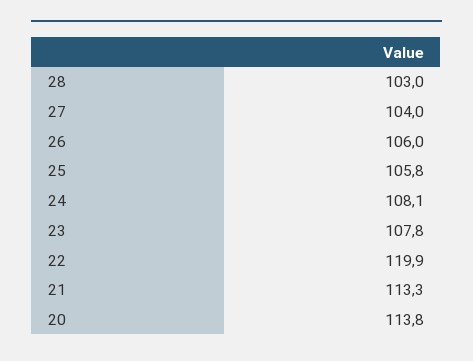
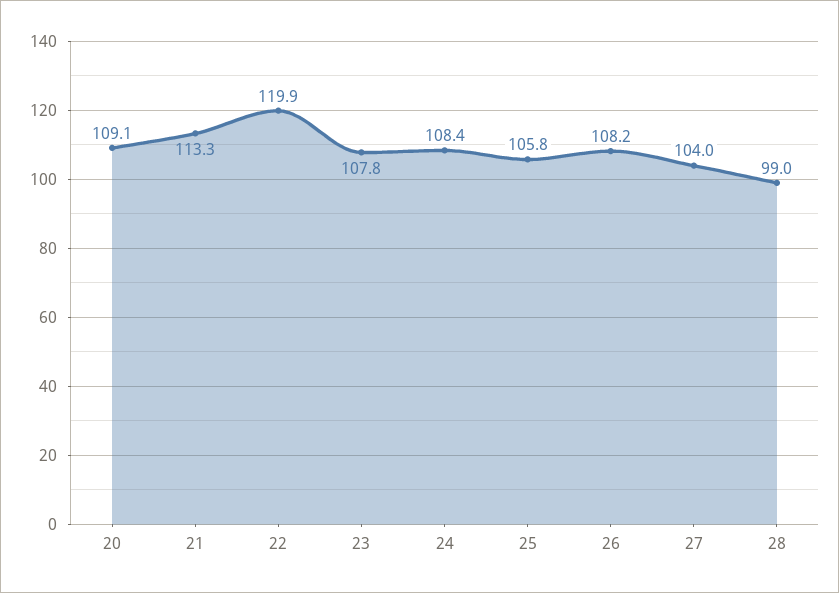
  {
-   "28": 103,
+   "28": 99,
    "27": 104,
-   "26": 106,
+   "26": 108.2,
    "25": 105.8,
-   "24": 108.1,
+   "24": 108.4,
    "23": 107.8,
    "22": 119.9,
    "21": 113.3,
-   "20": 113.8
+   "20": 109.1
  }

